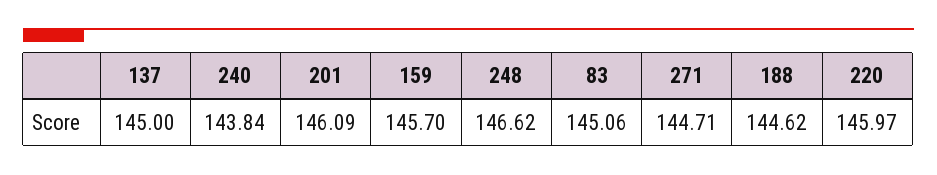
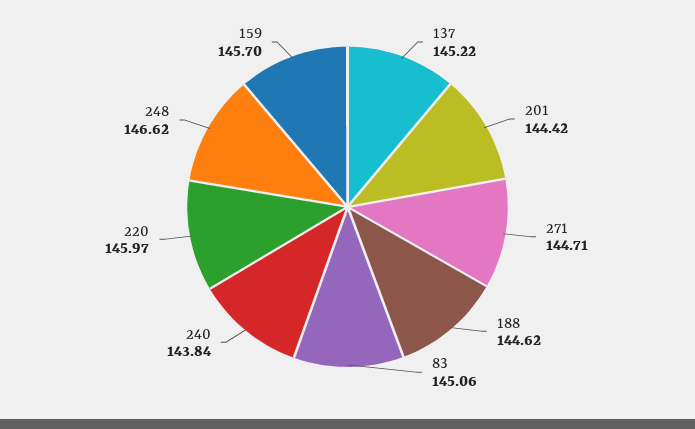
  {
-   "137": 145,
+   "137": 145.22,
    "240": 143.84,
-   "201": 146.09,
+   "201": 144.42,
    "159": 145.7,
    "248": 146.62,
    "83": 145.06,
    "271": 144.71,
    "188": 144.62,
    "220": 145.97
  }

